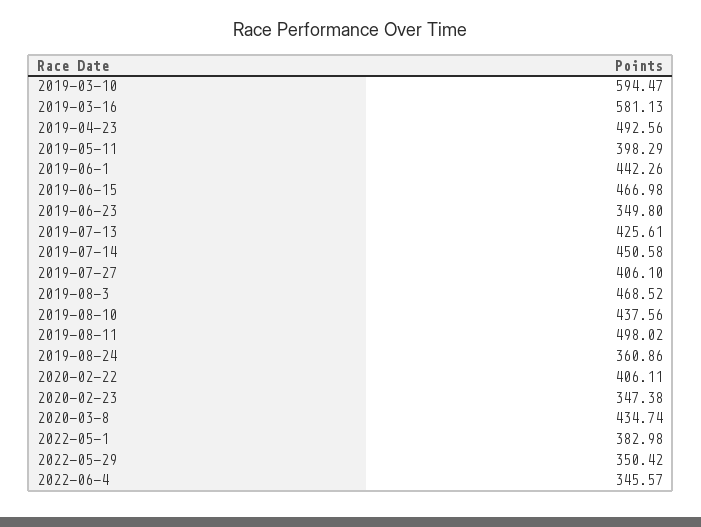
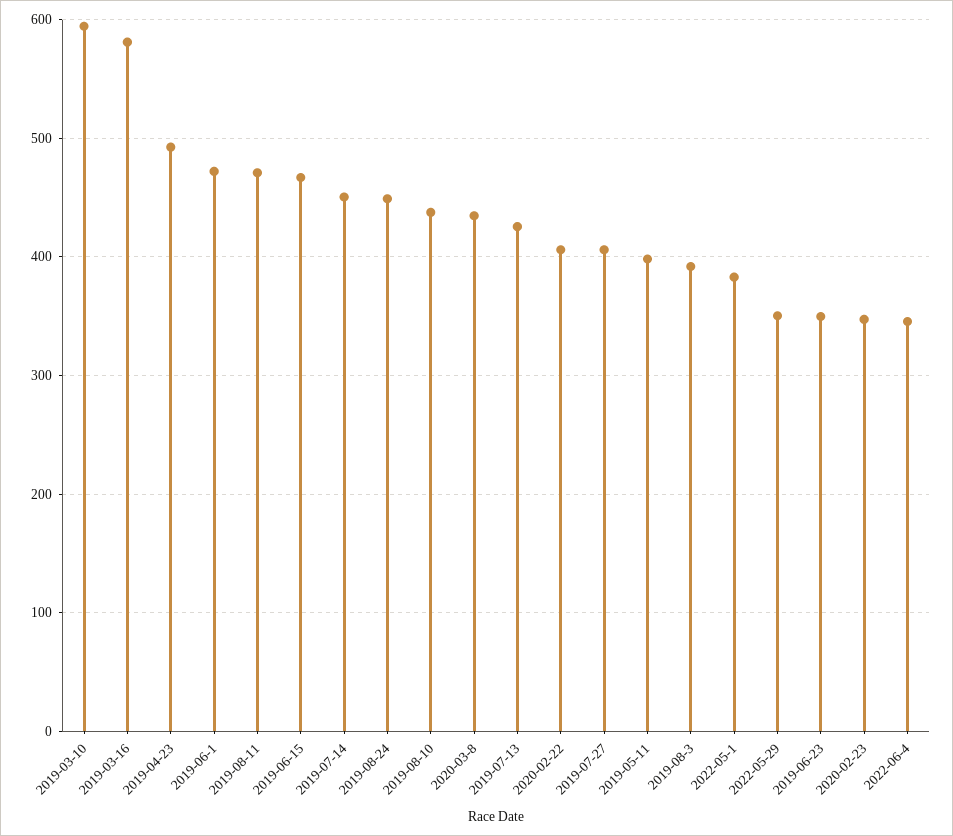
  {
    "2019-03-10": 594.47,
    "2019-03-16": 581.13,
    "2019-04-23": 492.56,
    "2019-05-11": 398.29,
-   "2019-06-1": 442.26,
+   "2019-06-1": 470,
    "2019-06-15": 466.98,
    "2019-06-23": 349.8,
    "2019-07-13": 425.61,
    "2019-07-14": 450.58,
    "2019-07-27": 406.1,
-   "2019-08-3": 468.52,
+   "2019-08-3": 390,
    "2019-08-10": 437.56,
-   "2019-08-11": 498.02,
+   "2019-08-11": 470,
-   "2019-08-24": 360.86,
+   "2019-08-24": 450,
    "2020-02-22": 406.11,
    "2020-02-23": 347.38,
    "2020-03-8": 434.74,
    "2022-05-1": 382.98,
    "2022-05-29": 350.42,
    "2022-06-4": 345.57
  }

